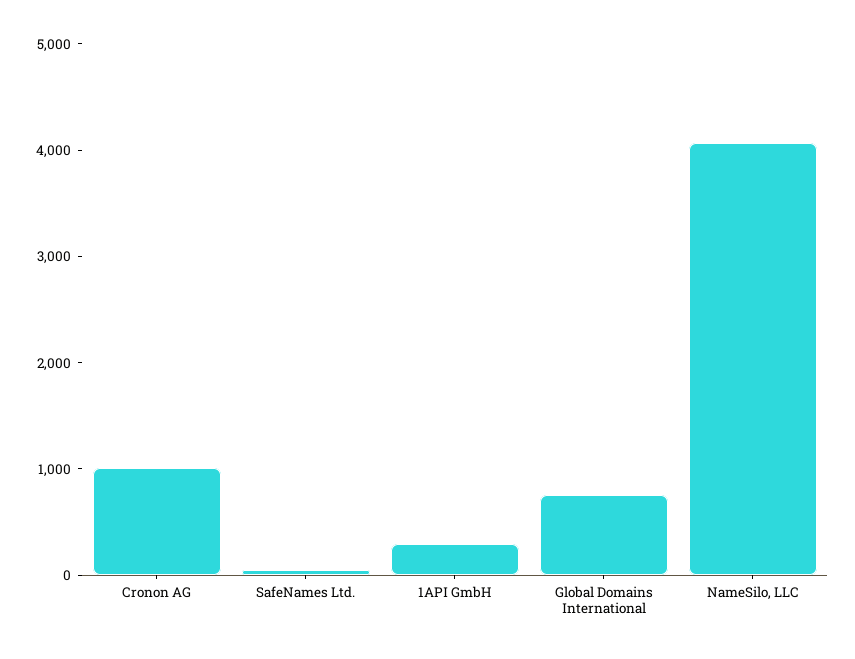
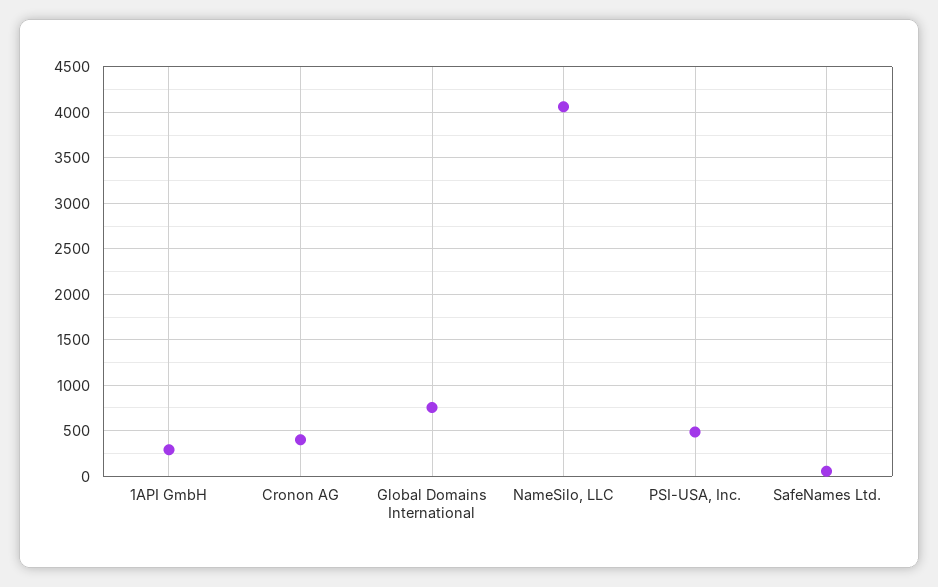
  {
-   "Cronon AG": 1000,
+   "Cronon AG": 400,
    "SafeNames Ltd.": 100,
    "1API GmbH": 300,
    "Global Domains International": 800,
-   "NameSilo, LLC": 4100
+   "NameSilo, LLC": 4100,
+   "PSI-USA, Inc.": 500
  }

